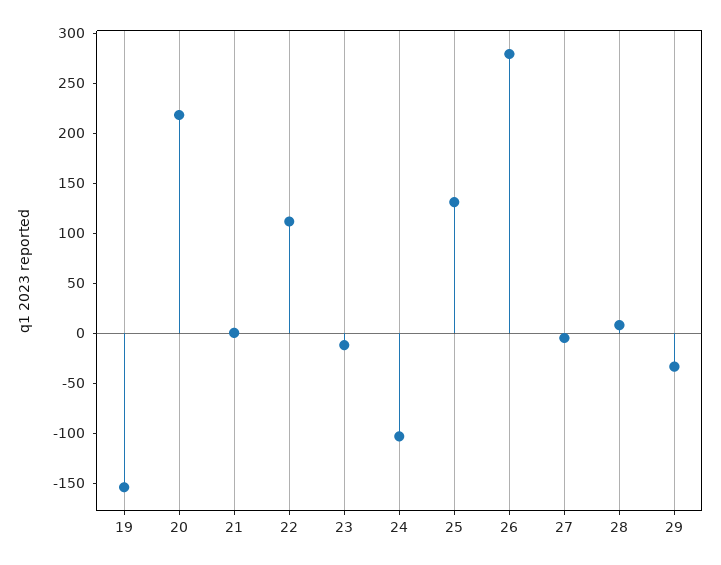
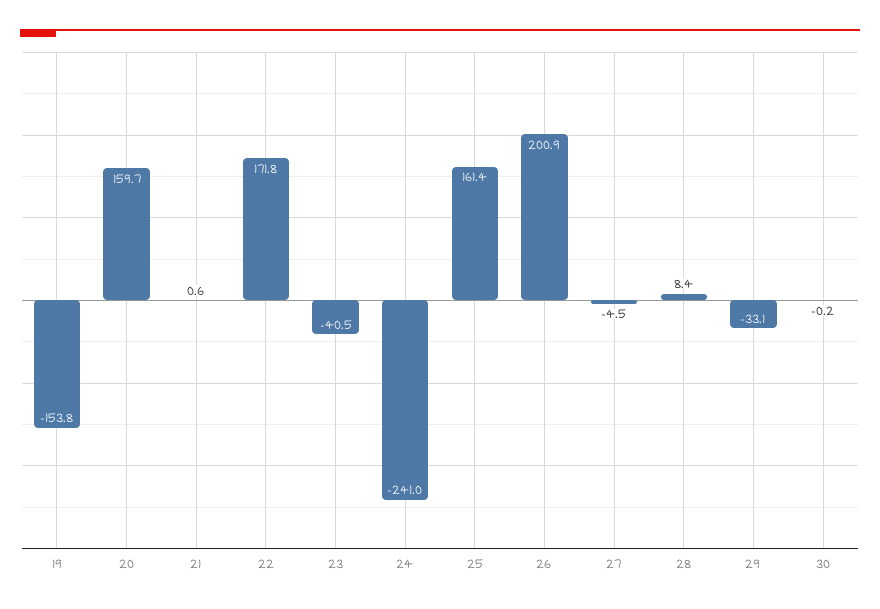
  {
    "19": -153.8,
-   "20": 220,
+   "20": 159.7,
    "21": 0.6,
-   "22": 110,
+   "22": 171.8,
-   "23": -10,
+   "23": -40.5,
-   "24": -100,
+   "24": -241,
-   "25": 130,
+   "25": 161.4,
-   "26": 280,
+   "26": 200.9,
    "27": -4.5,
    "28": 8.4,
-   "29": -33.1
+   "29": -33.1,
+   "30": -0.2
  }

